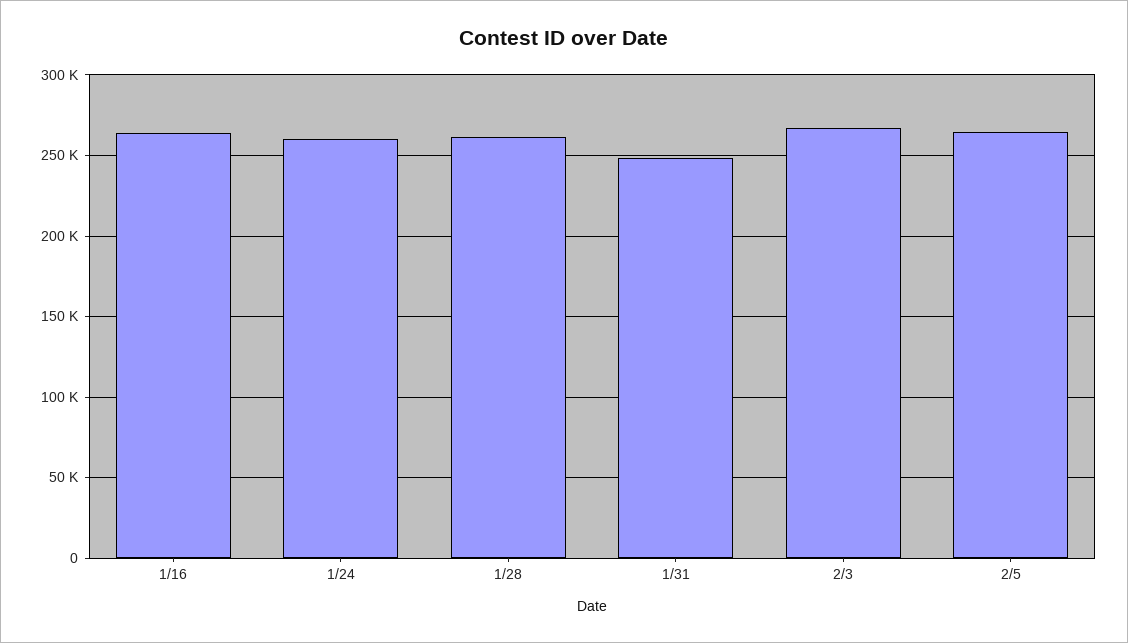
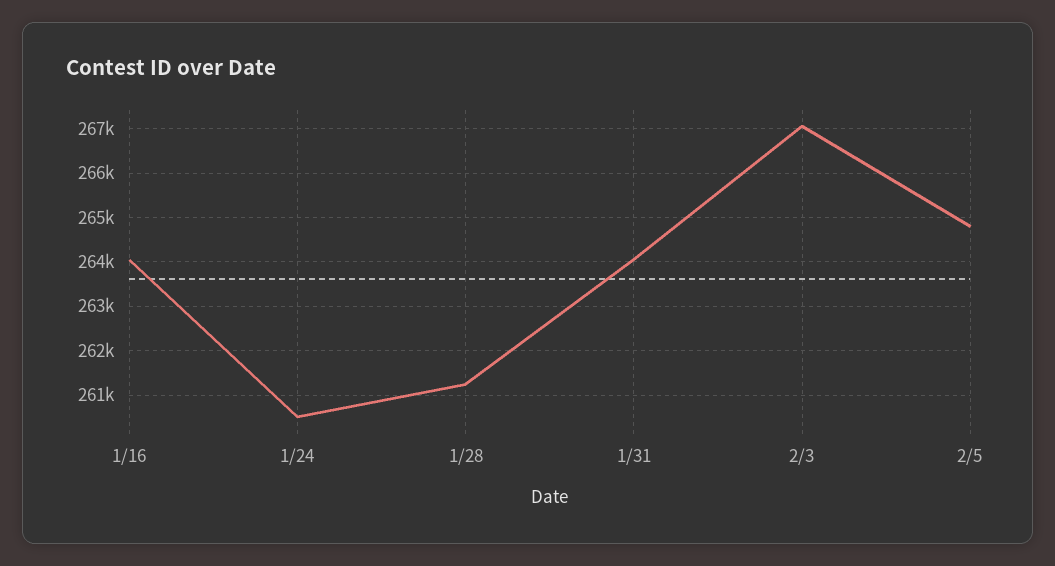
  {
    "1/16": 264000,
    "1/24": 260600,
    "1/28": 261200,
-   "1/31": 250000,
+   "1/31": 264000,
    "2/3": 267000,
    "2/5": 264800
  }

